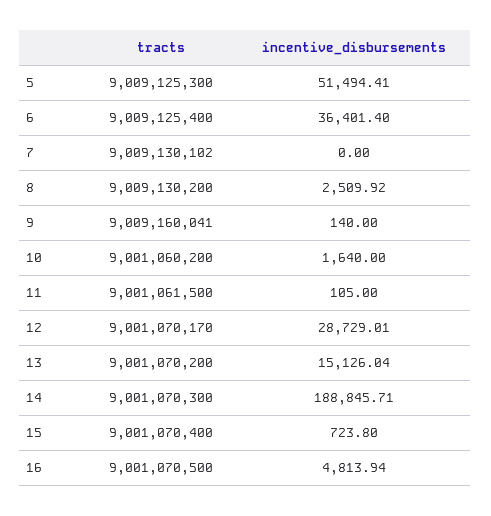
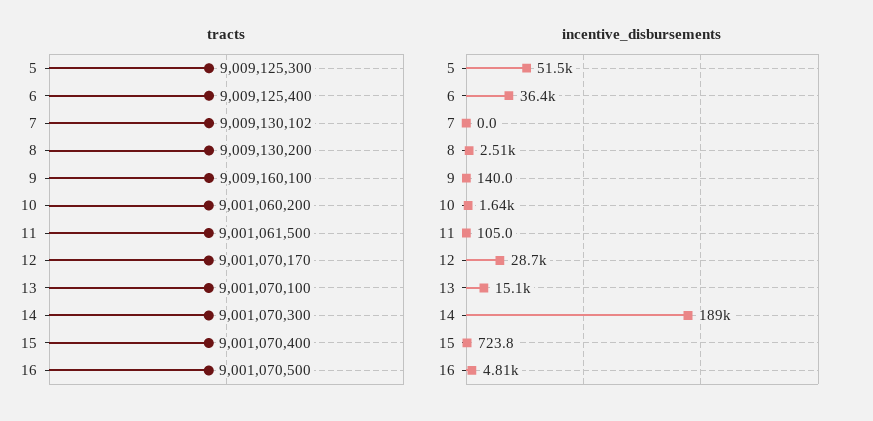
  {
    "tracts": {
      "5": 9009125300,
      "6": 9009125400,
      "7": 9009130102,
      "8": 9009130200,
-     "9": 9009160041,
+     "9": 9009160100,
      "10": 9001060200,
      "11": 9001061500,
      "12": 9001070170,
-     "13": 9001070200,
+     "13": 9001070100,
      "14": 9001070300,
      "15": 9001070400,
      "16": 9001070500
    },
    "incentive_disbursements": {
      "5": 51494.41,
      "6": 36401.4,
      "7": 0,
      "8": 2509.92,
      "9": 140,
      "10": 1640,
      "11": 105,
      "12": 28729.01,
      "13": 15126.04,
      "14": 188845.71,
      "15": 723.8,
      "16": 4813.94
    }
  }

